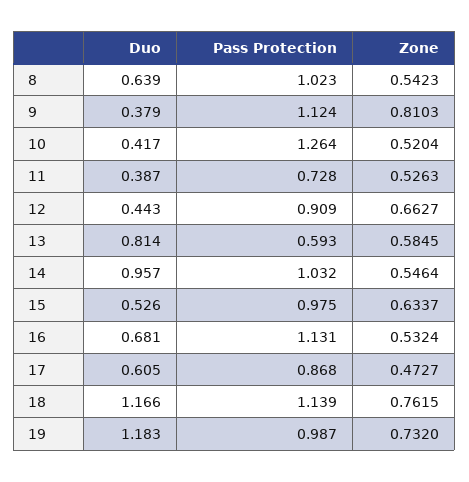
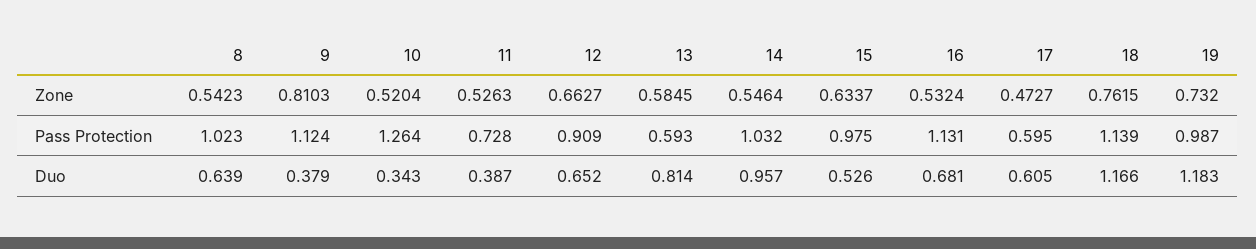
  {
    "Duo": {
      "8": 0.639,
      "9": 0.379,
-     "10": 0.417,
+     "10": 0.343,
      "11": 0.387,
-     "12": 0.443,
+     "12": 0.652,
      "13": 0.814,
      "14": 0.957,
      "15": 0.526,
      "16": 0.681,
      "17": 0.605,
      "18": 1.166,
      "19": 1.183
    },
    "Pass Protection": {
      "8": 1.023,
      "9": 1.124,
      "10": 1.264,
      "11": 0.728,
      "12": 0.909,
      "13": 0.593,
      "14": 1.032,
      "15": 0.975,
      "16": 1.131,
-     "17": 0.868,
+     "17": 0.595,
      "18": 1.139,
      "19": 0.987
    },
    "Zone": {
      "8": 0.5423,
      "9": 0.8103,
      "10": 0.5204,
      "11": 0.5263,
      "12": 0.6627,
      "13": 0.5845,
      "14": 0.5464,
      "15": 0.6337,
      "16": 0.5324,
      "17": 0.4727,
      "18": 0.7615,
      "19": 0.732
    }
  }

